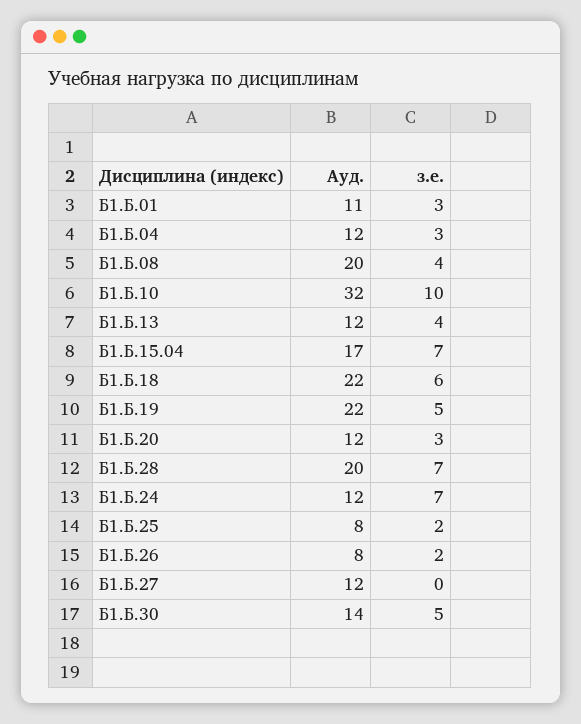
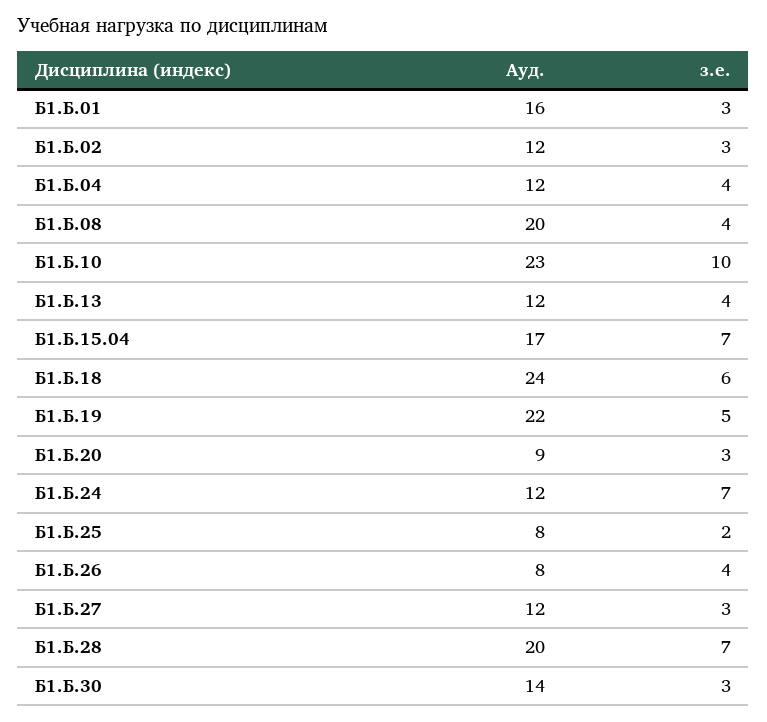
  {
    "Ауд.": {
-     "Б1.Б.01": 11,
+     "Б1.Б.01": 16,
      "Б1.Б.04": 12,
      "Б1.Б.08": 20,
-     "Б1.Б.10": 32,
+     "Б1.Б.10": 23,
      "Б1.Б.13": 12,
      "Б1.Б.15.04": 17,
-     "Б1.Б.18": 22,
+     "Б1.Б.18": 24,
      "Б1.Б.19": 22,
-     "Б1.Б.20": 12,
+     "Б1.Б.20": 9,
      "Б1.Б.28": 20,
      "Б1.Б.24": 12,
      "Б1.Б.25": 8,
      "Б1.Б.26": 8,
      "Б1.Б.27": 12,
-     "Б1.Б.30": 14
+     "Б1.Б.30": 14,
+     "Б1.Б.02": 12
    },
    "з.е.": {
      "Б1.Б.01": 3,
-     "Б1.Б.04": 3,
+     "Б1.Б.04": 4,
      "Б1.Б.08": 4,
      "Б1.Б.10": 10,
      "Б1.Б.13": 4,
      "Б1.Б.15.04": 7,
      "Б1.Б.18": 6,
      "Б1.Б.19": 5,
      "Б1.Б.20": 3,
      "Б1.Б.28": 7,
      "Б1.Б.24": 7,
      "Б1.Б.25": 2,
-     "Б1.Б.26": 2,
+     "Б1.Б.26": 4,
-     "Б1.Б.27": 0,
+     "Б1.Б.27": 3,
-     "Б1.Б.30": 5
+     "Б1.Б.30": 3,
+     "Б1.Б.02": 3
    }
  }

